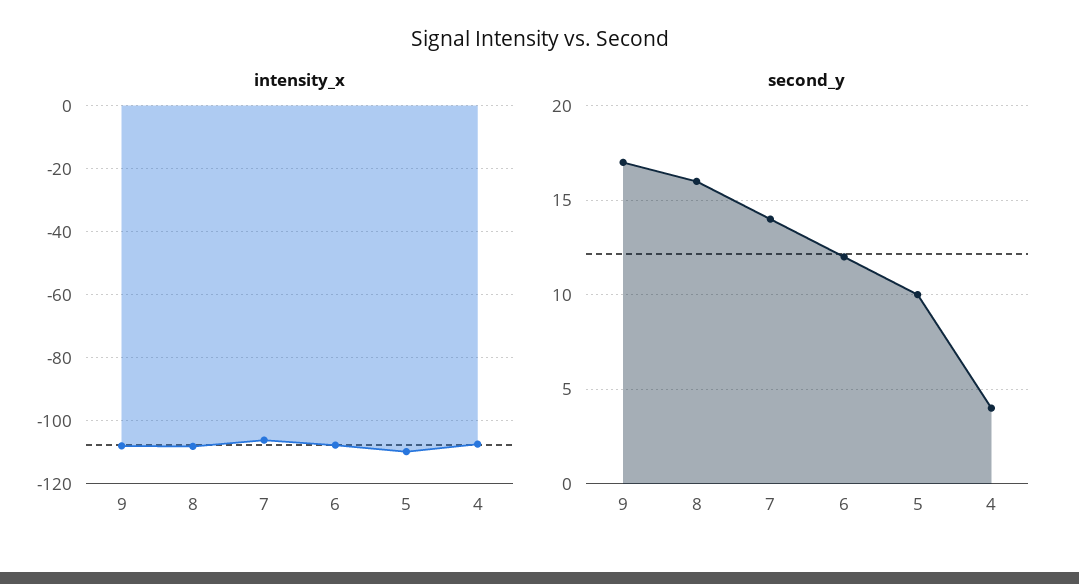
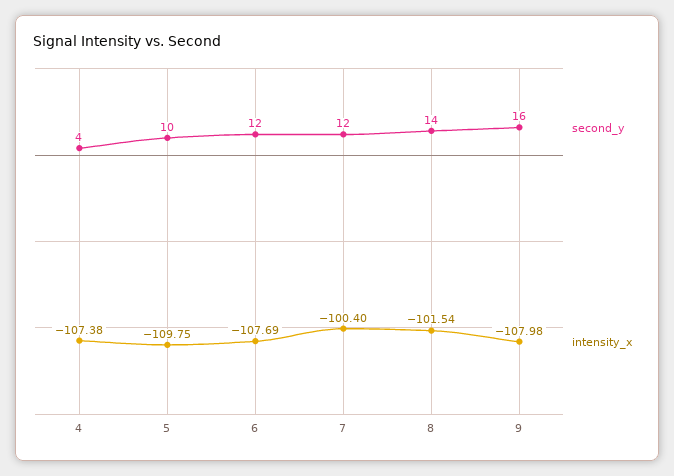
  {
    "intensity_x": {
      "9": -107.98,
-     "8": -108,
+     "8": -101.54,
-     "7": -106,
+     "7": -100.4,
      "6": -107.69,
      "5": -109.75,
      "4": -107.38
    },
    "second_y": {
-     "9": 17,
+     "9": 16,
-     "8": 16,
+     "8": 14,
-     "7": 14,
+     "7": 12,
      "6": 12,
      "5": 10,
      "4": 4
    }
  }

